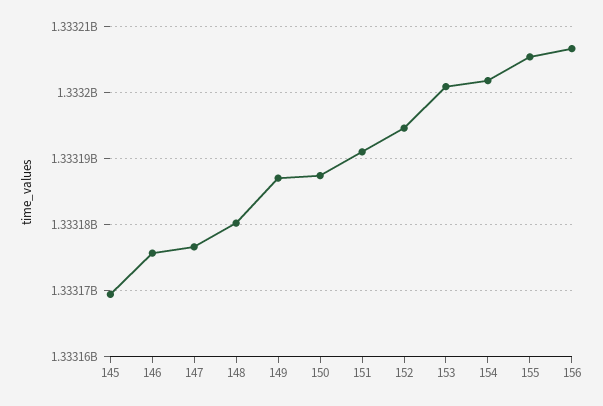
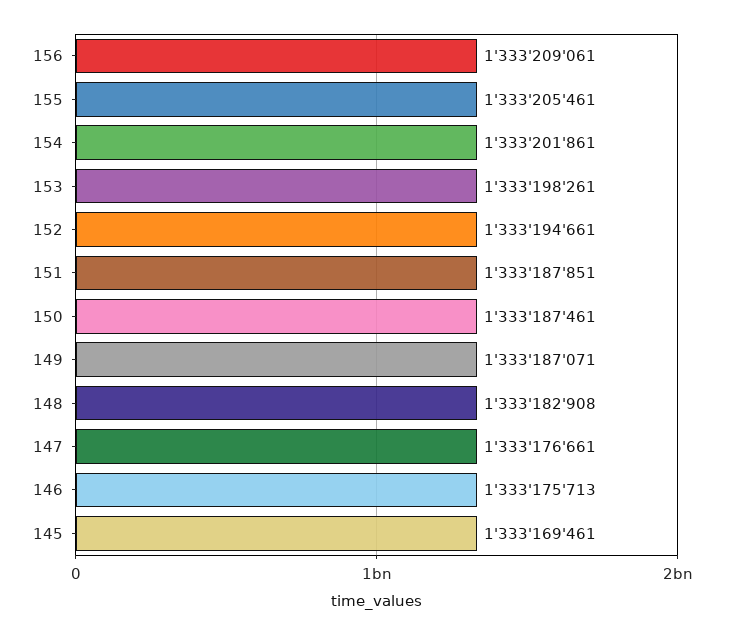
  {
    "145": 1333169461,
    "146": 1333175713,
    "147": 1333176661,
-   "148": 1333180000,
+   "148": 1333182908,
    "149": 1333187071,
    "150": 1333187461,
-   "151": 1333191000,
+   "151": 1333187851,
    "152": 1333194661,
-   "153": 1333201000,
+   "153": 1333198261,
    "154": 1333201861,
    "155": 1333205461,
-   "156": 1333207000
+   "156": 1333209061
  }

